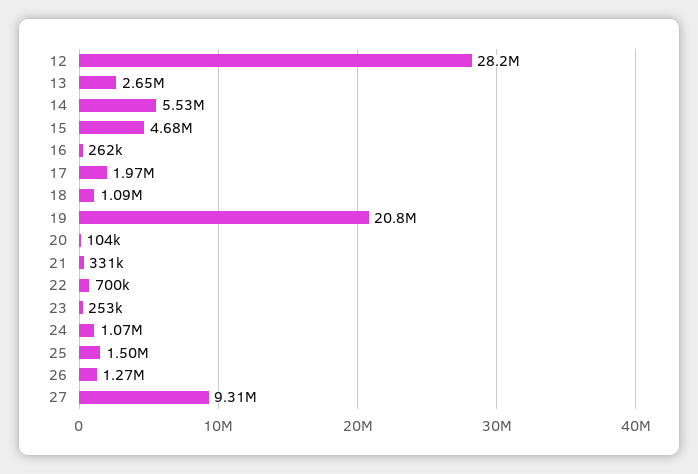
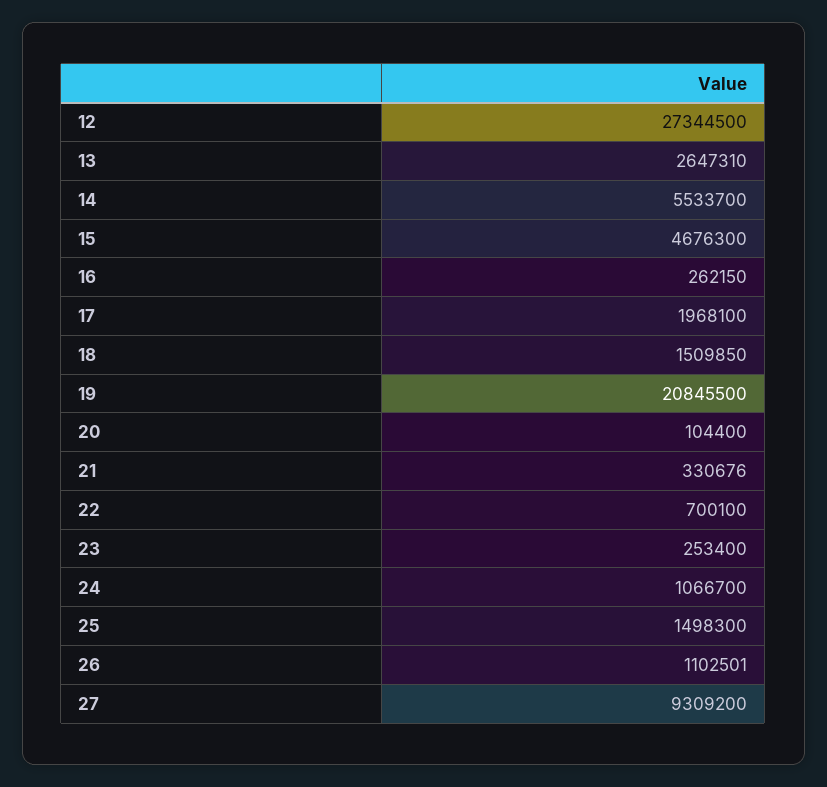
  {
-   "12": 28200000,
+   "12": 27344500,
    "13": 2647310,
    "14": 5533700,
    "15": 4676300,
    "16": 262150,
    "17": 1968100,
-   "18": 1090000,
+   "18": 1509850,
    "19": 20845500,
    "20": 104400,
    "21": 330676,
    "22": 700100,
    "23": 253400,
    "24": 1066700,
    "25": 1498300,
-   "26": 1270000,
+   "26": 1102501,
    "27": 9309200
  }

